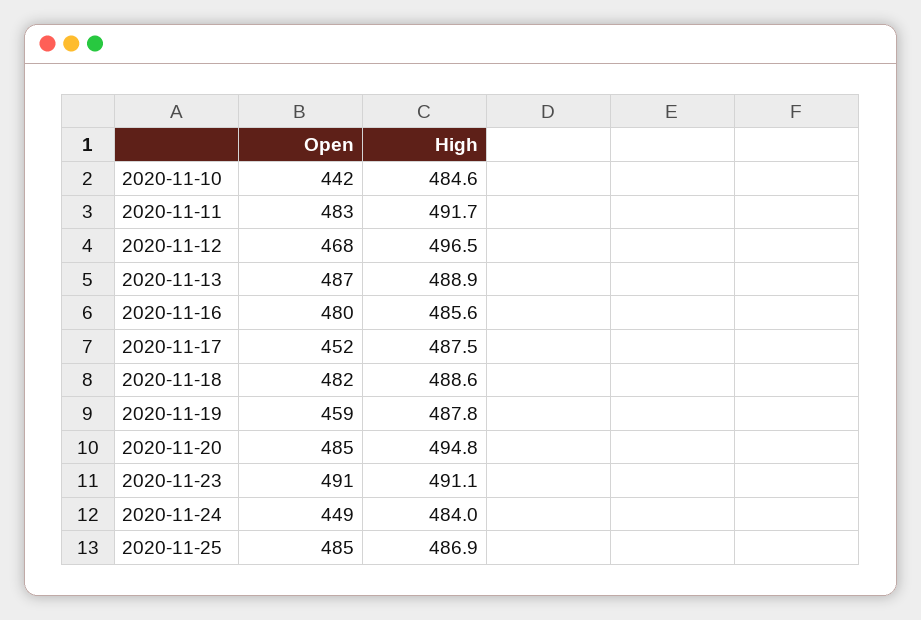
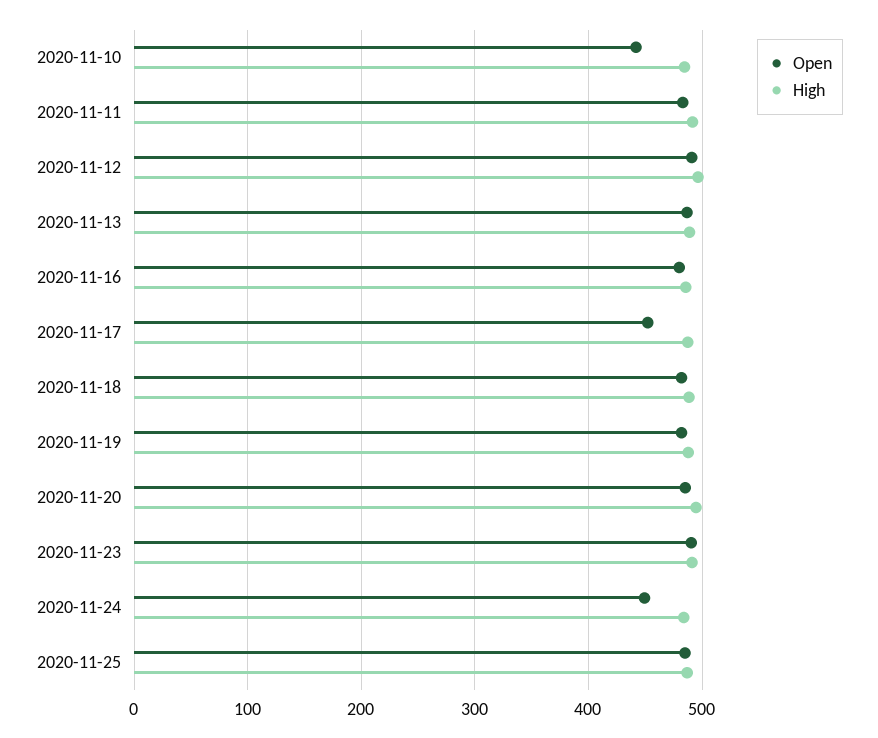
  {
    "Open": {
      "2020-11-10": 442,
      "2020-11-11": 483,
-     "2020-11-12": 468,
+     "2020-11-12": 490,
      "2020-11-13": 487,
      "2020-11-16": 480,
      "2020-11-17": 452,
      "2020-11-18": 482,
-     "2020-11-19": 459,
+     "2020-11-19": 480,
      "2020-11-20": 485,
      "2020-11-23": 491,
      "2020-11-24": 449,
      "2020-11-25": 485
    },
    "High": {
      "2020-11-10": 484.6,
      "2020-11-11": 491.7,
      "2020-11-12": 496.5,
      "2020-11-13": 488.9,
      "2020-11-16": 485.6,
      "2020-11-17": 487.5,
      "2020-11-18": 488.6,
      "2020-11-19": 487.8,
      "2020-11-20": 494.8,
      "2020-11-23": 491.1,
      "2020-11-24": 484,
      "2020-11-25": 486.9
    }
  }

